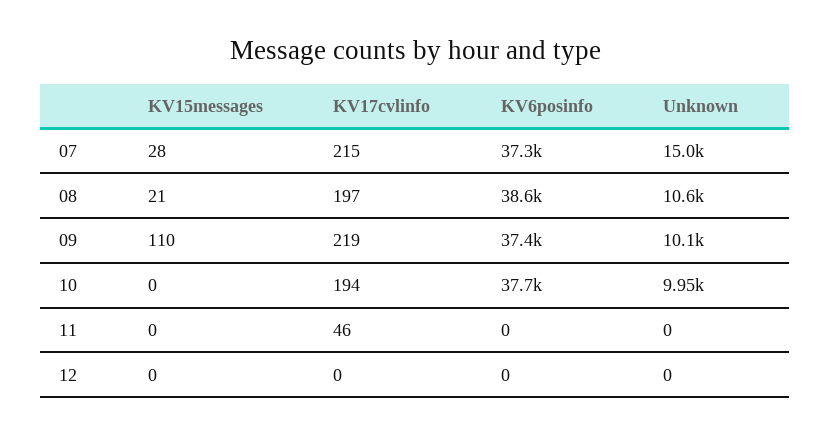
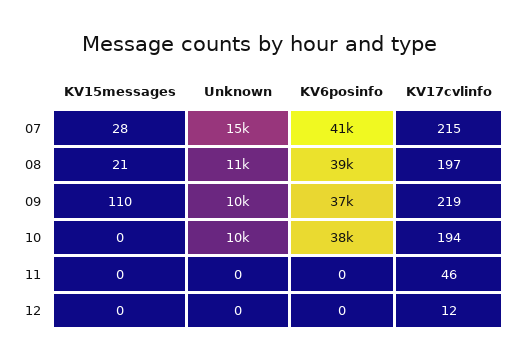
  {
    "KV15messages": {
      "07": 28,
      "08": 21,
      "09": 110,
      "10": 0,
      "11": 0,
      "12": 0
    },
    "KV17cvlinfo": {
      "07": 215,
      "08": 197,
      "09": 219,
      "10": 194,
      "11": 46,
-     "12": 0
+     "12": 12
    },
    "KV6posinfo": {
-     "07": 37300,
+     "07": 41000,
      "08": 38600,
      "09": 37400,
      "10": 37700,
      "11": 0,
      "12": 0
    },
    "Unknown": {
      "07": 15000,
      "08": 10600,
      "09": 10100,
      "10": 9950,
      "11": 0,
      "12": 0
    }
  }

